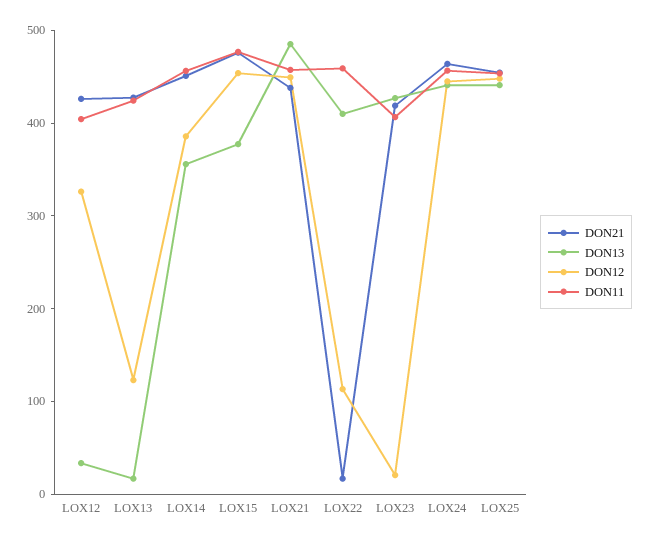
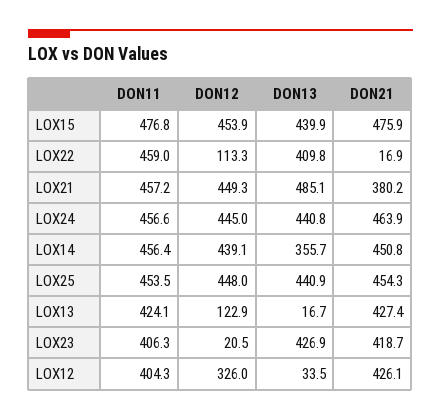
  {
    "DON21": {
      "LOX12": 426.1,
      "LOX13": 427.4,
      "LOX14": 450.8,
      "LOX15": 475.9,
-     "LOX21": 440,
+     "LOX21": 380.2,
      "LOX22": 16.9,
      "LOX23": 418.7,
      "LOX24": 463.9,
      "LOX25": 454.3
    },
    "DON13": {
      "LOX12": 33.5,
      "LOX13": 16.7,
      "LOX14": 355.7,
-     "LOX15": 380,
+     "LOX15": 439.9,
      "LOX21": 485.1,
      "LOX22": 409.8,
      "LOX23": 426.9,
      "LOX24": 440.8,
      "LOX25": 440.9
    },
    "DON12": {
      "LOX12": 326,
      "LOX13": 122.9,
-     "LOX14": 380,
+     "LOX14": 439.1,
      "LOX15": 453.9,
      "LOX21": 449.3,
      "LOX22": 113.3,
      "LOX23": 20.5,
      "LOX24": 445,
      "LOX25": 448
    },
    "DON11": {
      "LOX12": 404.3,
      "LOX13": 424.1,
      "LOX14": 456.4,
      "LOX15": 476.8,
      "LOX21": 457.2,
      "LOX22": 459,
      "LOX23": 406.3,
      "LOX24": 456.6,
      "LOX25": 453.5
    }
  }

